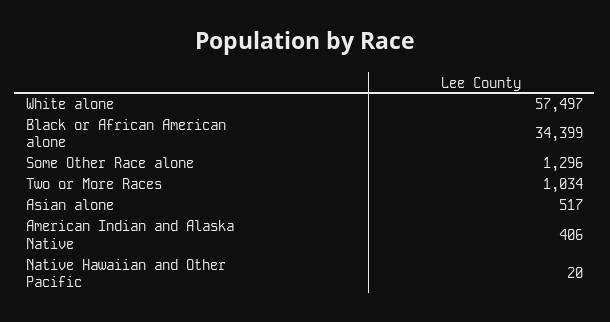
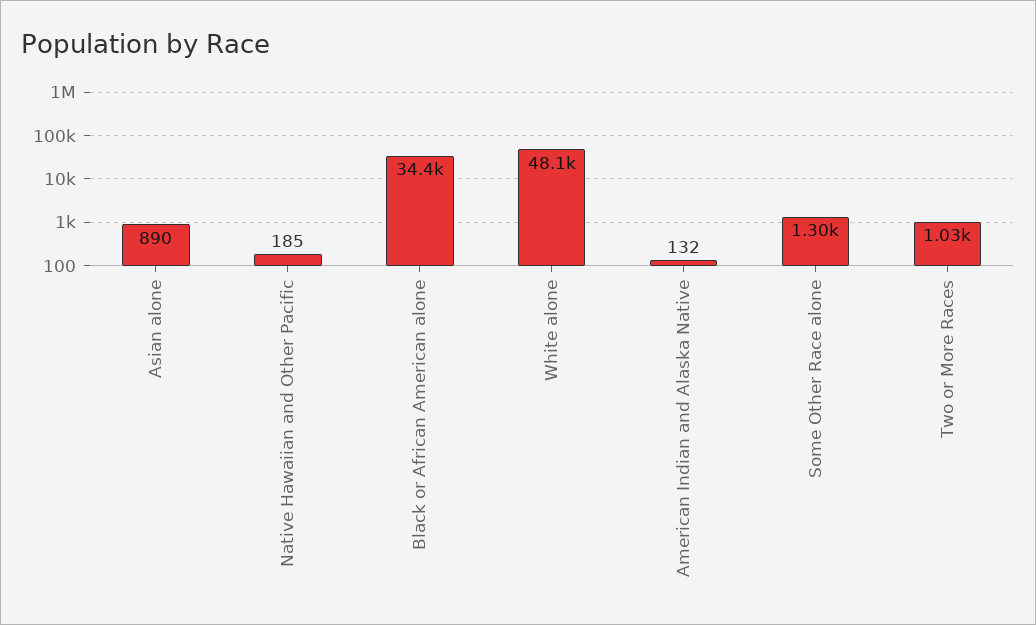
  {
-   "White alone": 57497,
+   "White alone": 48100,
    "Black or African American alone": 34399,
    "Some Other Race alone": 1296,
    "Two or More Races": 1034,
-   "Asian alone": 517,
+   "Asian alone": 890,
-   "American Indian and Alaska Native": 406,
+   "American Indian and Alaska Native": 132,
-   "Native Hawaiian and Other Pacific": 20
+   "Native Hawaiian and Other Pacific": 185
  }

